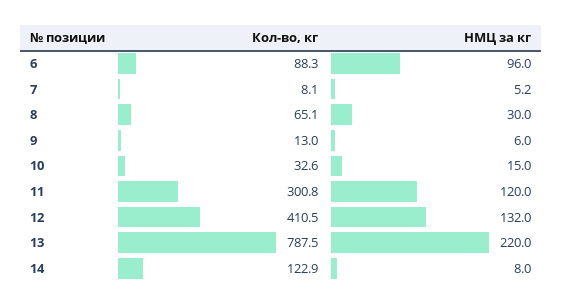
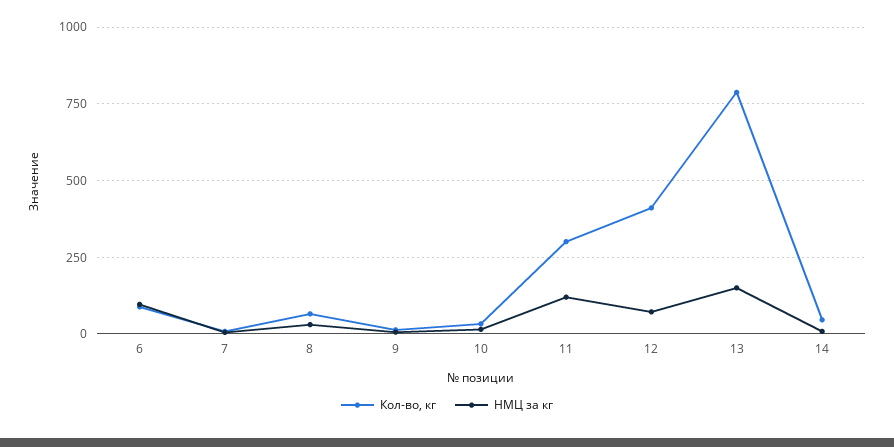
  {
    "Кол-во, кг": {
      "6": 88.3,
      "7": 8.1,
      "8": 65.1,
      "9": 13,
      "10": 32.6,
      "11": 300.8,
      "12": 410.5,
      "13": 787.5,
-     "14": 122.9
+     "14": 50
    },
    "НМЦ за кг": {
      "6": 96,
      "7": 5.2,
      "8": 30,
      "9": 6,
      "10": 15,
      "11": 120,
-     "12": 132,
+     "12": 75,
-     "13": 220,
+     "13": 150,
      "14": 8
    }
  }

